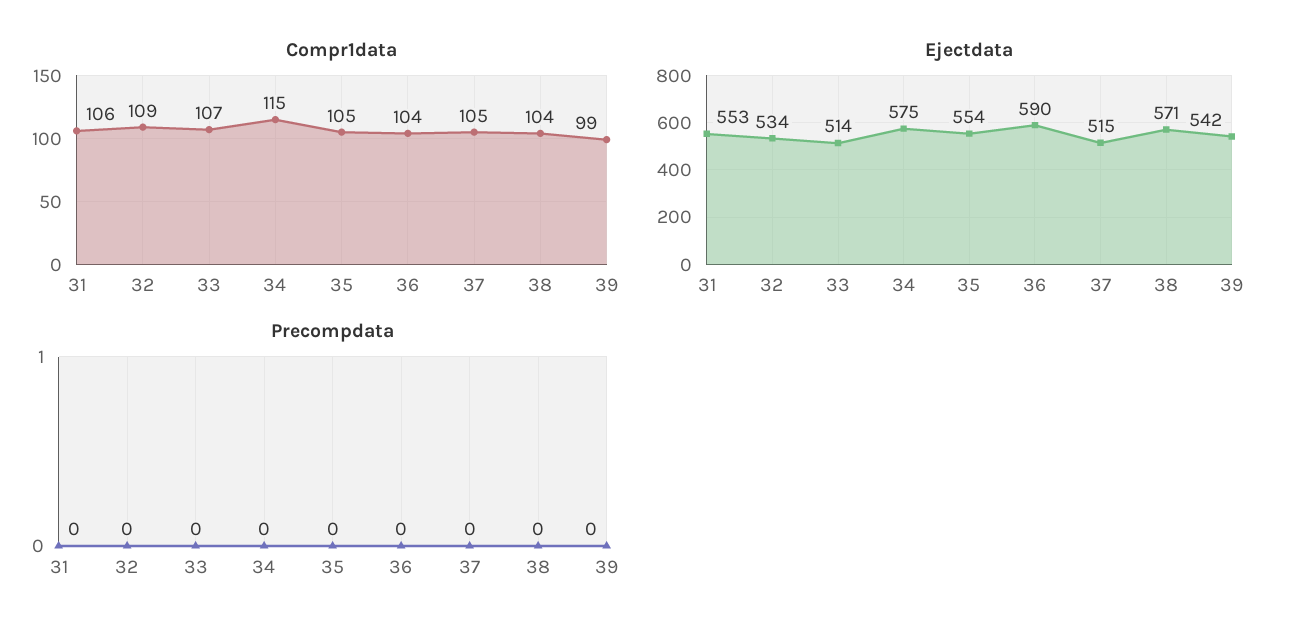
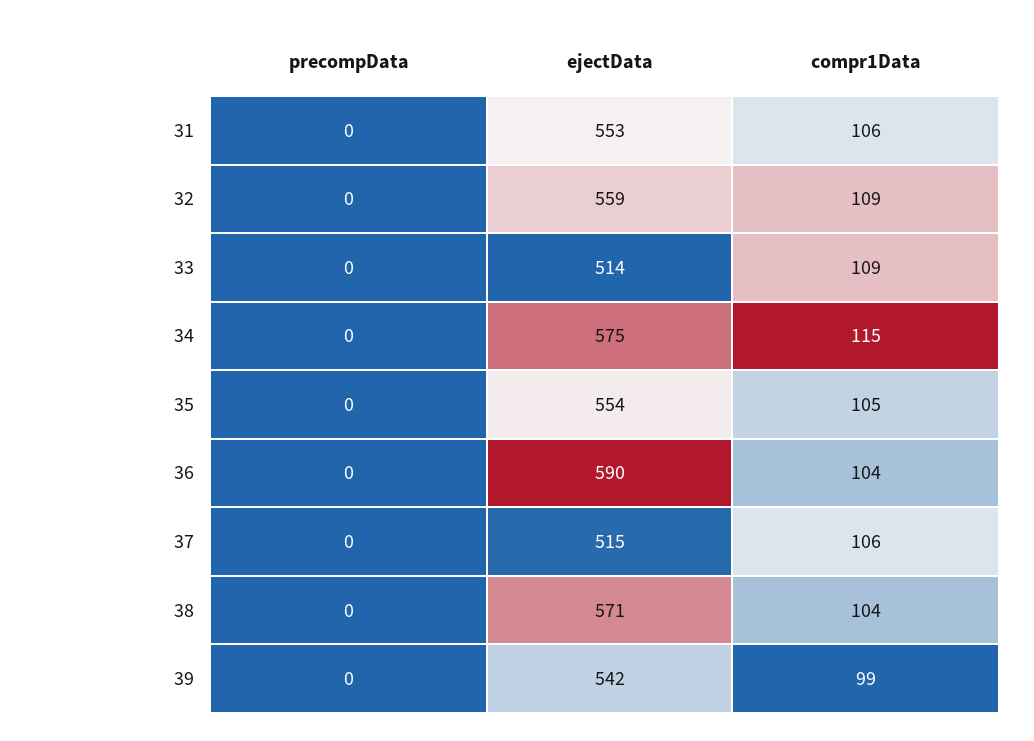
  {
    "Compr1data": {
      "31": 106,
      "32": 109,
-     "33": 107,
+     "33": 109,
      "34": 115,
      "35": 105,
      "36": 104,
-     "37": 105,
+     "37": 106,
      "38": 104,
      "39": 99
    },
    "Ejectdata": {
      "31": 553,
-     "32": 534,
+     "32": 559,
      "33": 514,
      "34": 575,
      "35": 554,
      "36": 590,
      "37": 515,
      "38": 571,
      "39": 542
    },
    "Precompdata": {
      "31": 0,
      "32": 0,
      "33": 0,
      "34": 0,
      "35": 0,
      "36": 0,
      "37": 0,
      "38": 0,
      "39": 0
    }
  }

